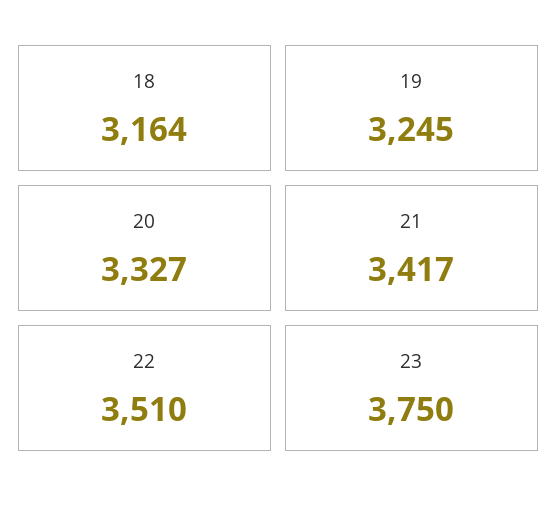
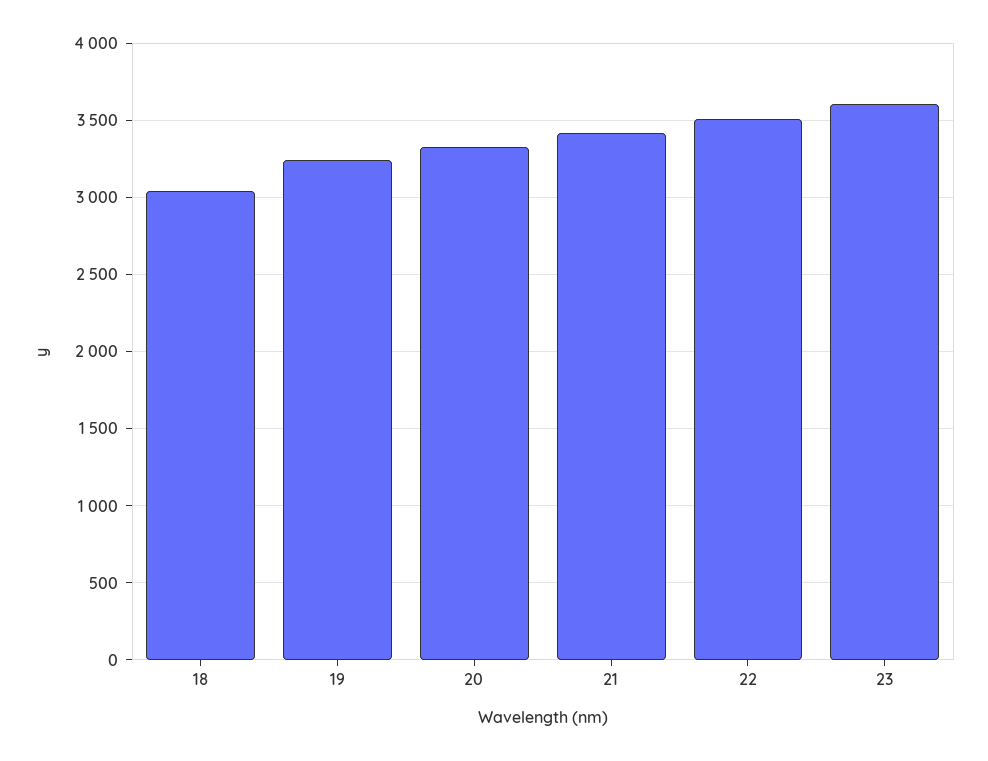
  {
-   "18": 3164,
+   "18": 3050,
    "19": 3245,
    "20": 3327,
    "21": 3417,
    "22": 3510,
-   "23": 3750
+   "23": 3600
  }

